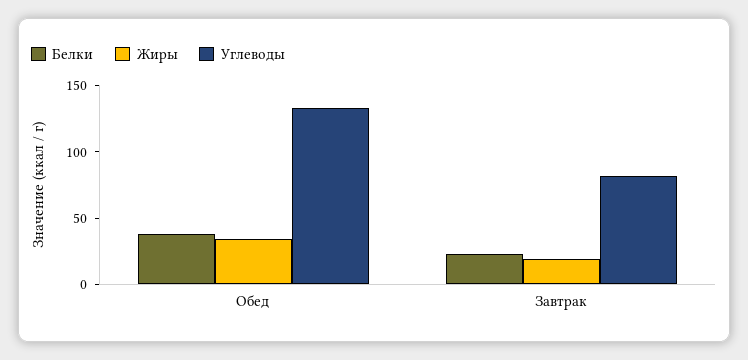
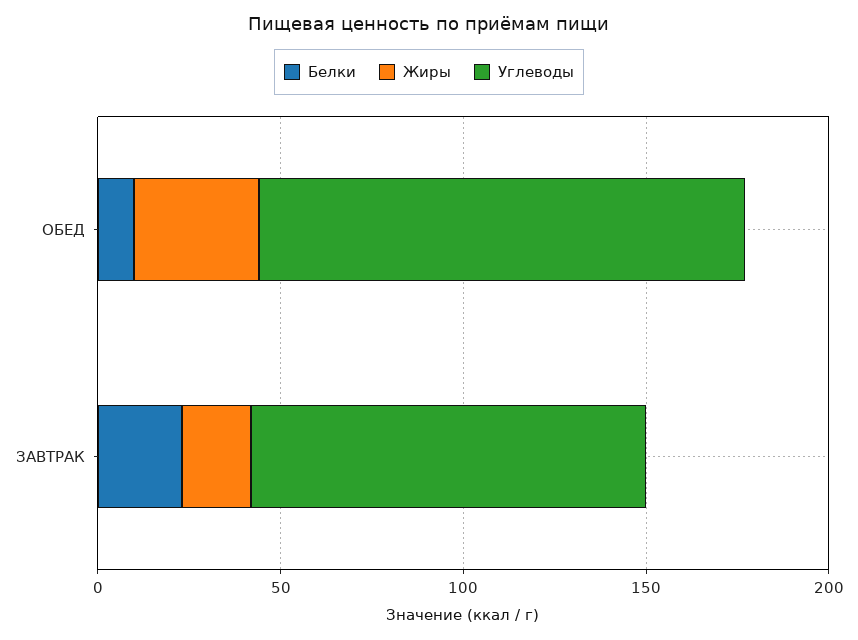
  {
    "Белки": {
-     "Обед": 40,
+     "Обед": 10,
      "Завтрак": 20
    },
    "Жиры": {
      "Обед": 30,
      "Завтрак": 20
    },
    "Углеводы": {
      "Обед": 130,
-     "Завтрак": 80
+     "Завтрак": 110
    }
  }

